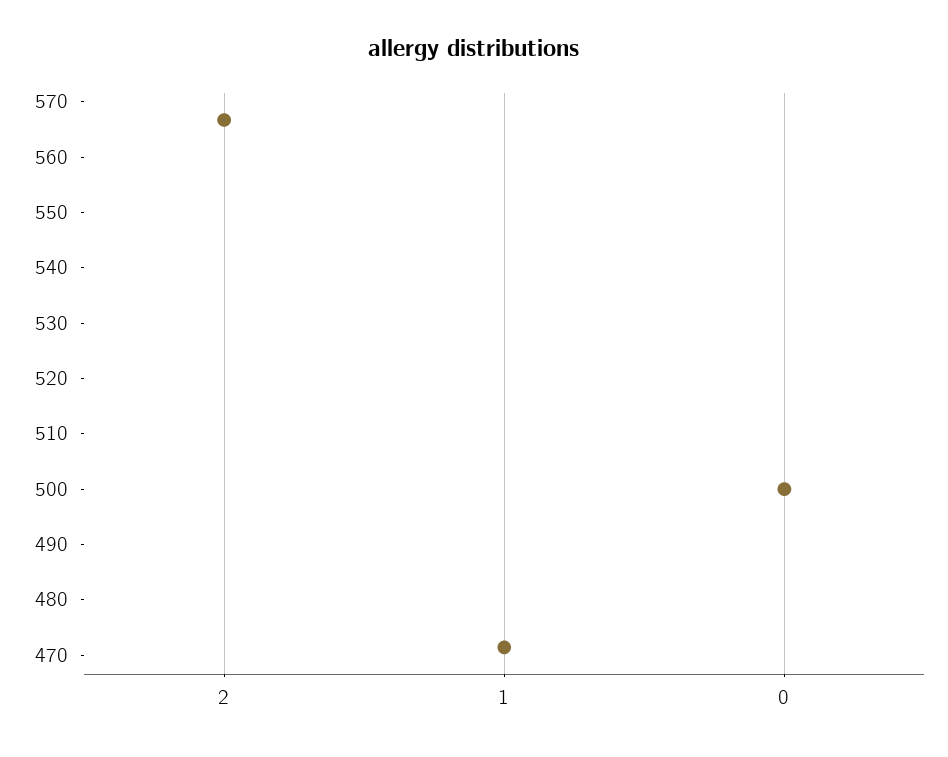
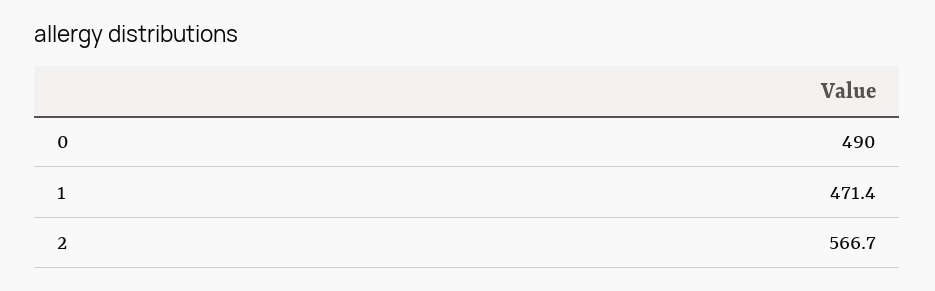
  {
    "2": 566.7,
    "1": 471.4,
-   "0": 500
+   "0": 490
  }

